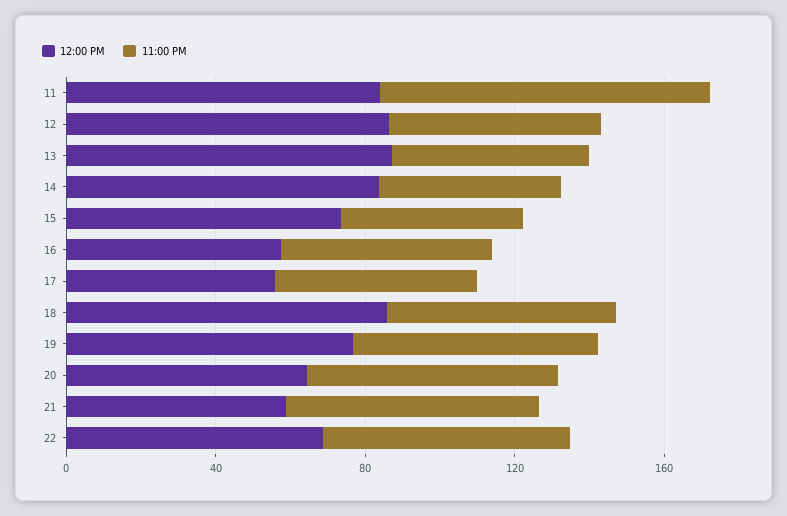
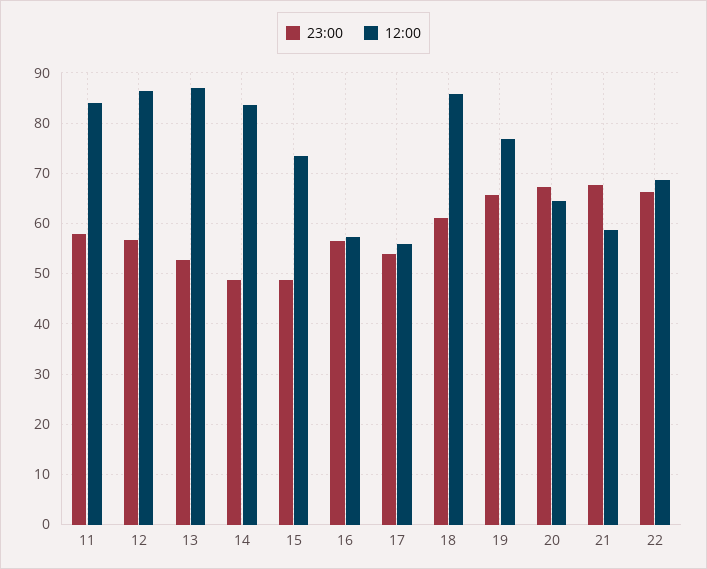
  {
    "12:00 PM": {
      "11": 84,
      "12": 86,
      "13": 88,
      "14": 84,
      "15": 74,
      "16": 58,
      "17": 56,
      "18": 86,
      "19": 76,
      "20": 64,
      "21": 58,
      "22": 68
    },
    "11:00 PM": {
-     "11": 90,
+     "11": 58,
      "12": 56,
      "13": 52,
      "14": 48,
      "15": 48,
      "16": 56,
      "17": 54,
      "18": 62,
      "19": 66,
      "20": 68,
      "21": 68,
      "22": 66
    }
  }

